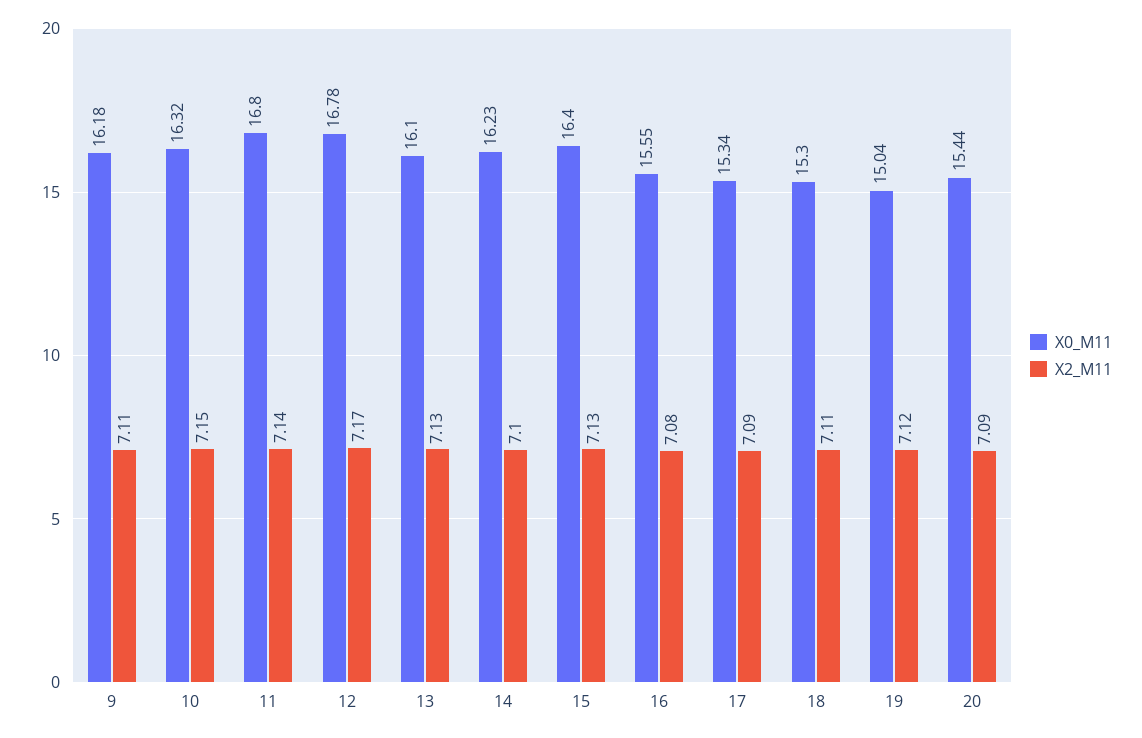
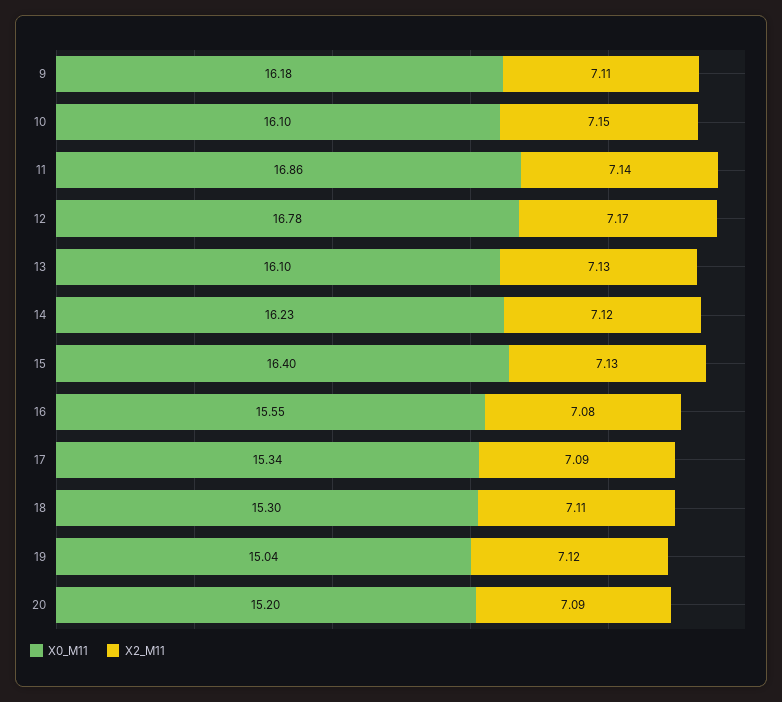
  {
    "X0_M11": {
      "9": 16.18,
-     "10": 16.32,
+     "10": 16.1,
-     "11": 16.8,
+     "11": 16.86,
      "12": 16.78,
      "13": 16.1,
      "14": 16.23,
      "15": 16.4,
      "16": 15.55,
      "17": 15.34,
      "18": 15.3,
      "19": 15.04,
-     "20": 15.44
+     "20": 15.2
    },
    "X2_M11": {
      "9": 7.11,
      "10": 7.15,
      "11": 7.14,
      "12": 7.17,
      "13": 7.13,
-     "14": 7.1,
+     "14": 7.12,
      "15": 7.13,
      "16": 7.08,
      "17": 7.09,
      "18": 7.11,
      "19": 7.12,
      "20": 7.09
    }
  }

